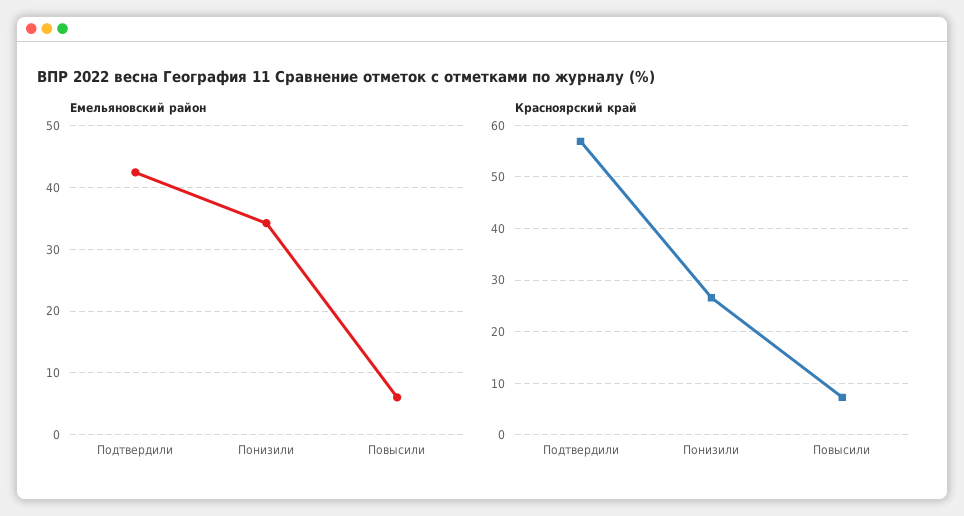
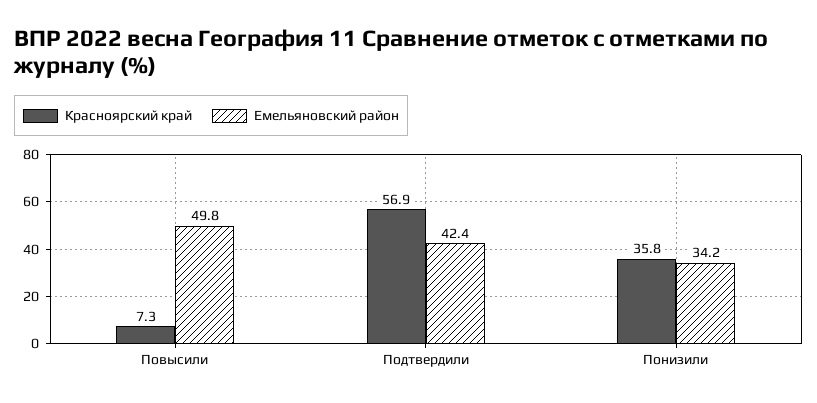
  {
    "Емельяновский район": {
      "Подтвердили": 42.4,
      "Понизили": 34.2,
-     "Повысили": 6
+     "Повысили": 49.8
    },
    "Красноярский край": {
      "Подтвердили": 56.9,
-     "Понизили": 26,
+     "Понизили": 35.8,
      "Повысили": 7.3
    }
  }

